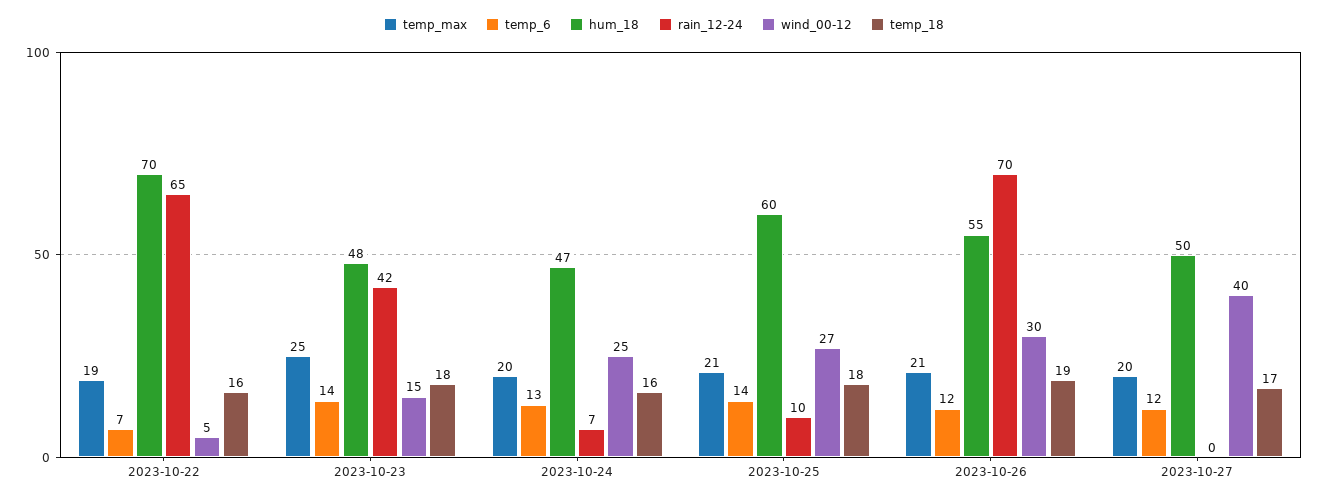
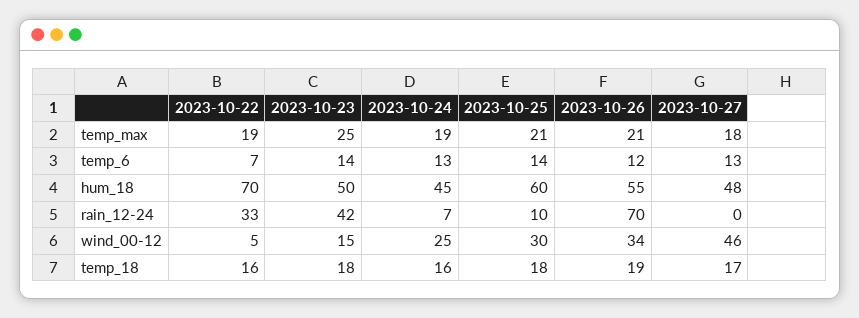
  {
    "temp_max": {
      "2023-10-22": 19,
      "2023-10-23": 25,
-     "2023-10-24": 20,
+     "2023-10-24": 19,
      "2023-10-25": 21,
      "2023-10-26": 21,
-     "2023-10-27": 20
+     "2023-10-27": 18
    },
    "temp_6": {
      "2023-10-22": 7,
      "2023-10-23": 14,
      "2023-10-24": 13,
      "2023-10-25": 14,
      "2023-10-26": 12,
-     "2023-10-27": 12
+     "2023-10-27": 13
    },
    "hum_18": {
      "2023-10-22": 70,
-     "2023-10-23": 48,
+     "2023-10-23": 50,
-     "2023-10-24": 47,
+     "2023-10-24": 45,
      "2023-10-25": 60,
      "2023-10-26": 55,
-     "2023-10-27": 50
+     "2023-10-27": 48
    },
    "rain_12-24": {
-     "2023-10-22": 65,
+     "2023-10-22": 33,
      "2023-10-23": 42,
      "2023-10-24": 7,
      "2023-10-25": 10,
      "2023-10-26": 70,
      "2023-10-27": 0
    },
    "wind_00-12": {
      "2023-10-22": 5,
      "2023-10-23": 15,
      "2023-10-24": 25,
-     "2023-10-25": 27,
+     "2023-10-25": 30,
-     "2023-10-26": 30,
+     "2023-10-26": 34,
-     "2023-10-27": 40
+     "2023-10-27": 46
    },
    "temp_18": {
      "2023-10-22": 16,
      "2023-10-23": 18,
      "2023-10-24": 16,
      "2023-10-25": 18,
      "2023-10-26": 19,
      "2023-10-27": 17
    }
  }

